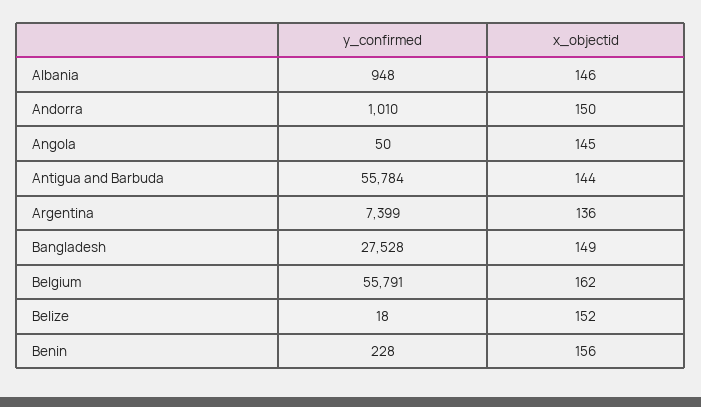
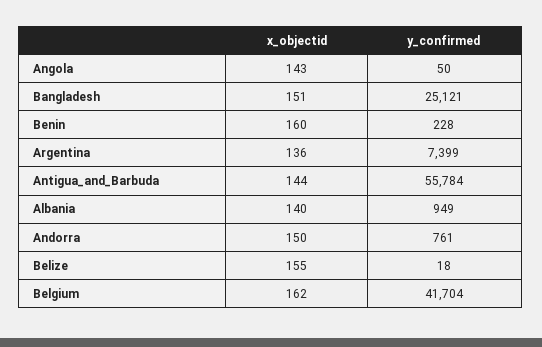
  {
    "y_confirmed": {
-     "Albania": 948,
+     "Albania": 949,
-     "Andorra": 1010,
+     "Andorra": 761,
      "Angola": 50,
      "Antigua and Barbuda": 55784,
      "Argentina": 7399,
-     "Bangladesh": 27528,
+     "Bangladesh": 25121,
-     "Belgium": 55791,
+     "Belgium": 41704,
      "Belize": 18,
      "Benin": 228
    },
    "x_objectid": {
-     "Albania": 146,
+     "Albania": 140,
      "Andorra": 150,
-     "Angola": 145,
+     "Angola": 143,
      "Antigua and Barbuda": 144,
      "Argentina": 136,
-     "Bangladesh": 149,
+     "Bangladesh": 151,
      "Belgium": 162,
-     "Belize": 152,
+     "Belize": 155,
-     "Benin": 156
+     "Benin": 160
    }
  }

